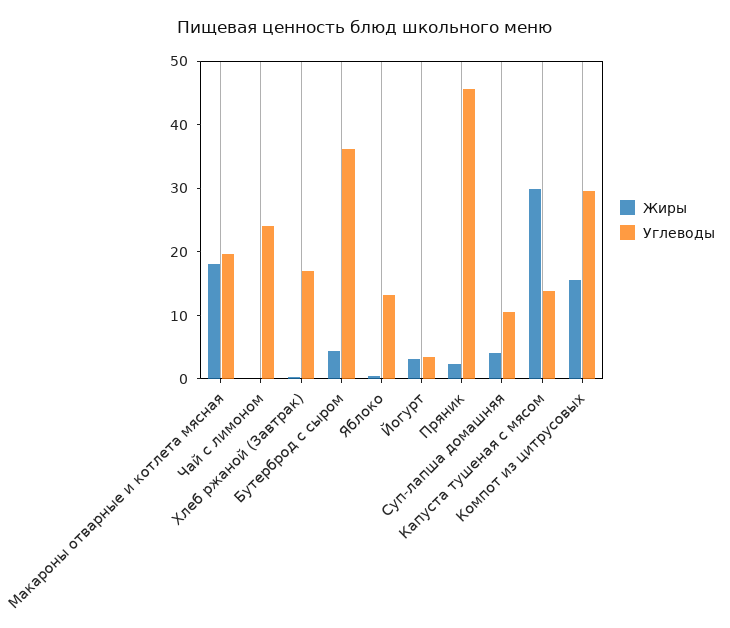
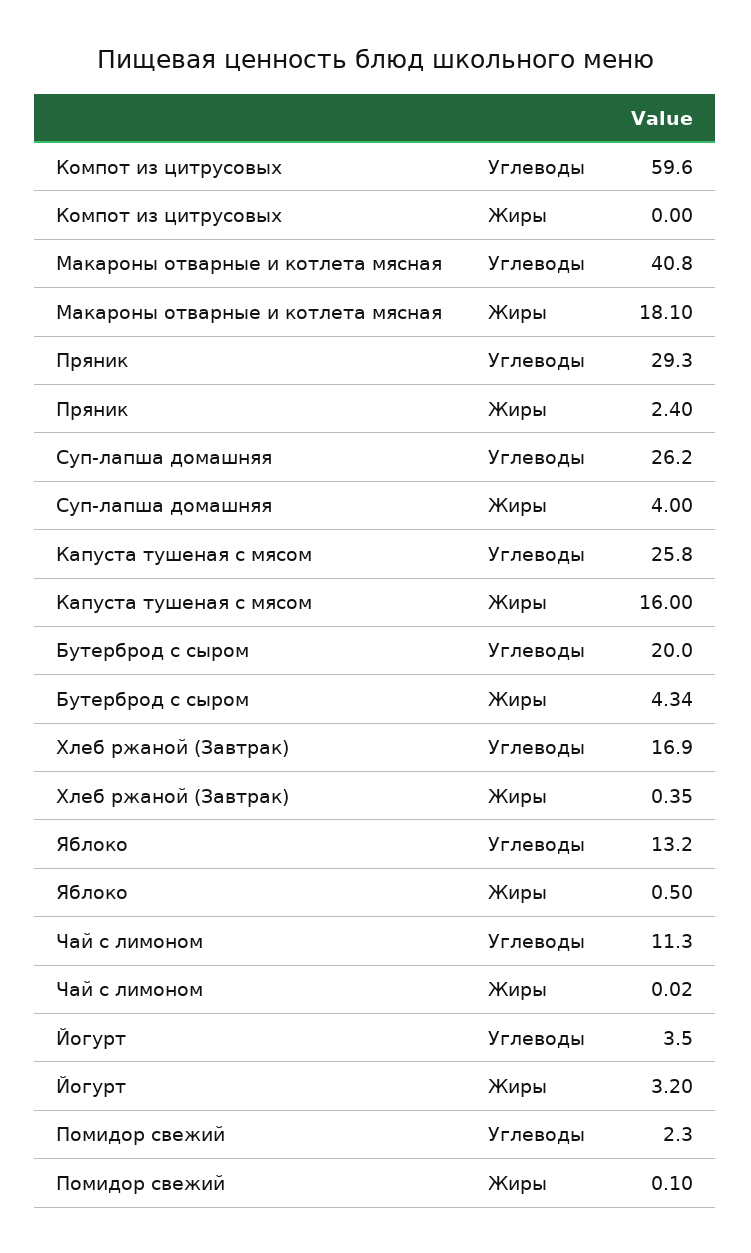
  {
    "Жиры": {
      "Макароны отварные и котлета мясная": 18.1,
      "Чай с лимоном": 0.02,
      "Хлеб ржаной (Завтрак)": 0.35,
      "Бутерброд с сыром": 4.34,
      "Яблоко": 0.5,
      "Йогурт": 3.2,
      "Пряник": 2.4,
      "Суп-лапша домашняя": 4,
-     "Капуста тушеная с мясом": 30,
+     "Капуста тушеная с мясом": 16,
-     "Компот из цитрусовых": 16
+     "Компот из цитрусовых": 0,
+     "Помидор свежий": 0.1
    },
    "Углеводы": {
-     "Макароны отварные и котлета мясная": 20,
+     "Макароны отварные и котлета мясная": 40.8,
-     "Чай с лимоном": 24,
+     "Чай с лимоном": 11.3,
      "Хлеб ржаной (Завтрак)": 16.9,
-     "Бутерброд с сыром": 36,
+     "Бутерброд с сыром": 20,
      "Яблоко": 13.2,
      "Йогурт": 3.5,
-     "Пряник": 46,
+     "Пряник": 29.3,
-     "Суп-лапша домашняя": 10,
+     "Суп-лапша домашняя": 26.2,
-     "Капуста тушеная с мясом": 14,
+     "Капуста тушеная с мясом": 25.8,
-     "Компот из цитрусовых": 30
+     "Компот из цитрусовых": 59.6,
+     "Помидор свежий": 2.3
    }
  }

